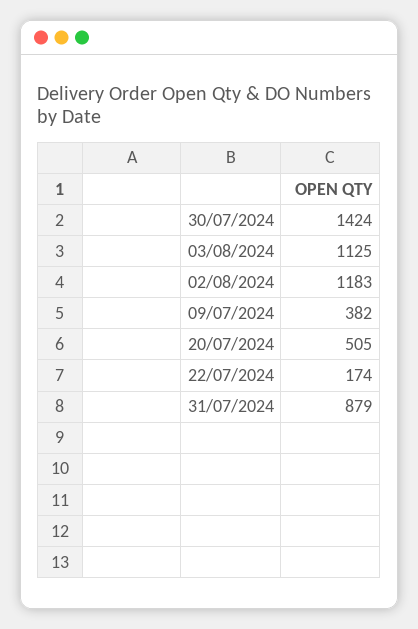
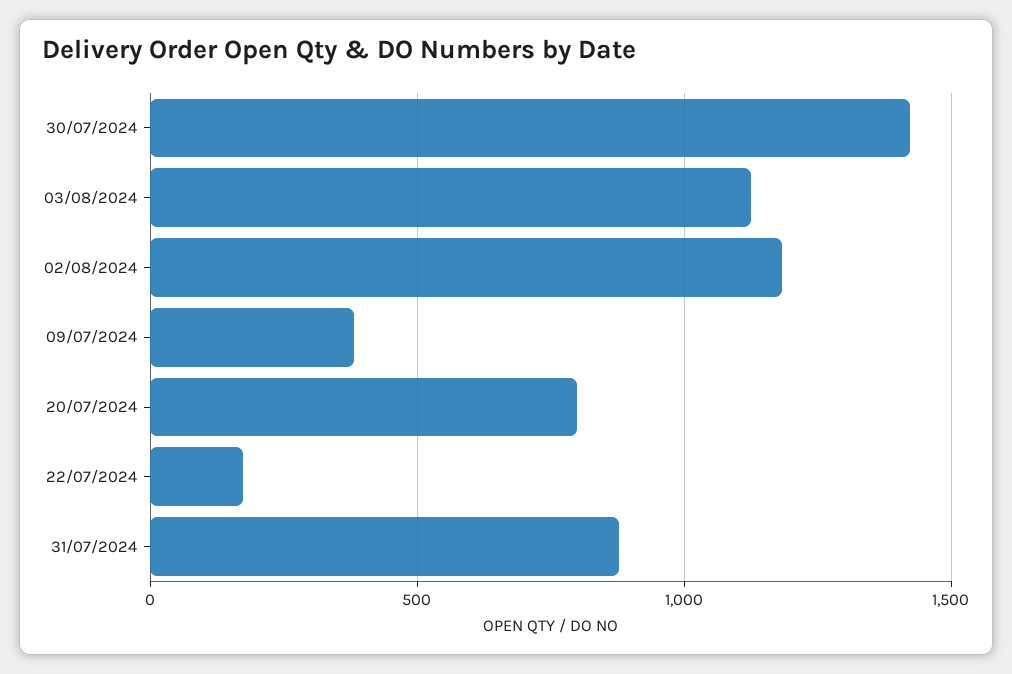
  {
    "30/07/2024": 1424,
    "03/08/2024": 1125,
    "02/08/2024": 1183,
    "09/07/2024": 382,
-   "20/07/2024": 505,
+   "20/07/2024": 800,
    "22/07/2024": 174,
    "31/07/2024": 879
  }

